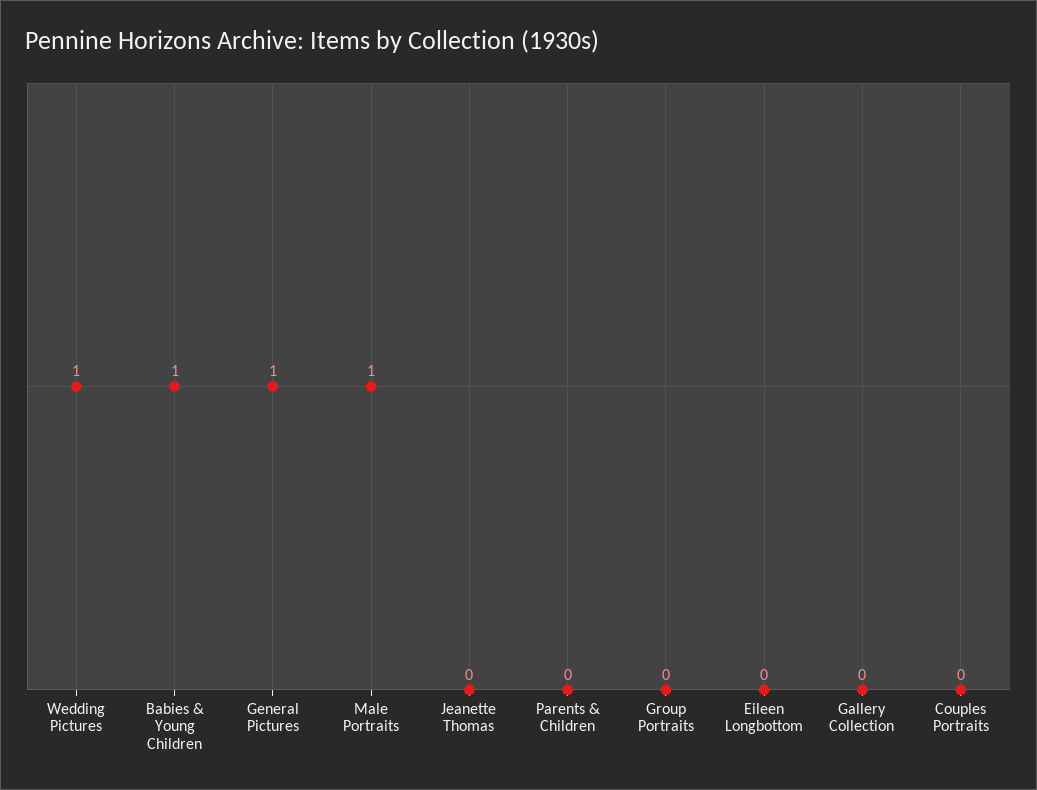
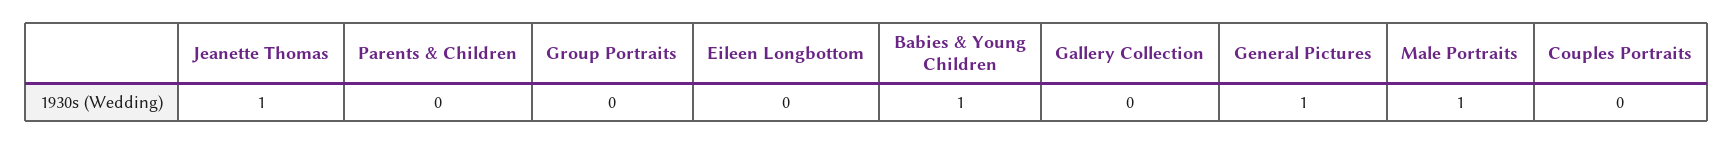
  {
-   "Wedding Pictures": 1,
    "Babies & Young Children": 1,
    "General Pictures": 1,
    "Male Portraits": 1,
-   "Jeanette Thomas": 0,
+   "Jeanette Thomas": 1,
    "Parents & Children": 0,
    "Group Portraits": 0,
    "Eileen Longbottom": 0,
    "Gallery Collection": 0,
    "Couples Portraits": 0
  }

